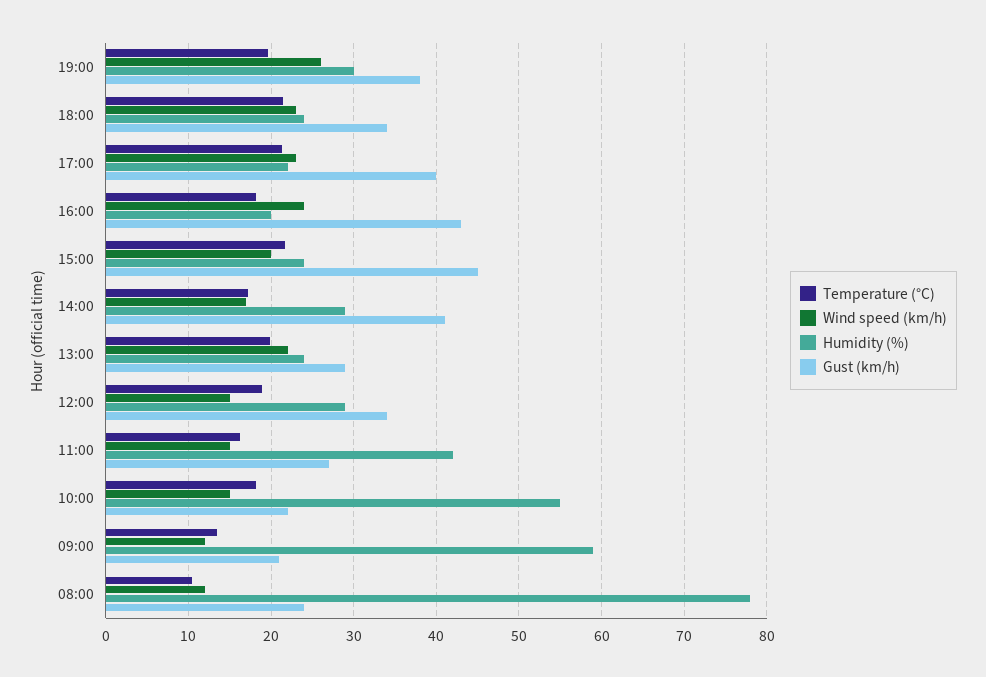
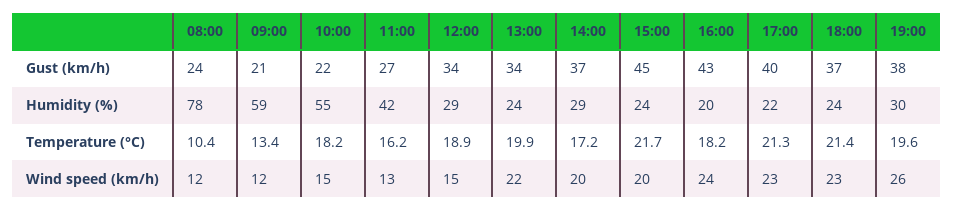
  {
    "Temperature (°C)": {
      "19:00": 19.6,
      "18:00": 21.4,
      "17:00": 21.3,
      "16:00": 18.2,
      "15:00": 21.7,
      "14:00": 17.2,
      "13:00": 19.9,
      "12:00": 18.9,
      "11:00": 16.2,
      "10:00": 18.2,
      "09:00": 13.4,
      "08:00": 10.4
    },
    "Wind speed (km/h)": {
      "19:00": 26,
      "18:00": 23,
      "17:00": 23,
      "16:00": 24,
      "15:00": 20,
-     "14:00": 17,
+     "14:00": 20,
      "13:00": 22,
      "12:00": 15,
-     "11:00": 15,
+     "11:00": 13,
      "10:00": 15,
      "09:00": 12,
      "08:00": 12
    },
    "Humidity (%)": {
      "19:00": 30,
      "18:00": 24,
      "17:00": 22,
      "16:00": 20,
      "15:00": 24,
      "14:00": 29,
      "13:00": 24,
      "12:00": 29,
      "11:00": 42,
      "10:00": 55,
      "09:00": 59,
      "08:00": 78
    },
    "Gust (km/h)": {
      "19:00": 38,
-     "18:00": 34,
+     "18:00": 37,
      "17:00": 40,
      "16:00": 43,
      "15:00": 45,
-     "14:00": 41,
+     "14:00": 37,
-     "13:00": 29,
+     "13:00": 34,
      "12:00": 34,
      "11:00": 27,
      "10:00": 22,
      "09:00": 21,
      "08:00": 24
    }
  }

